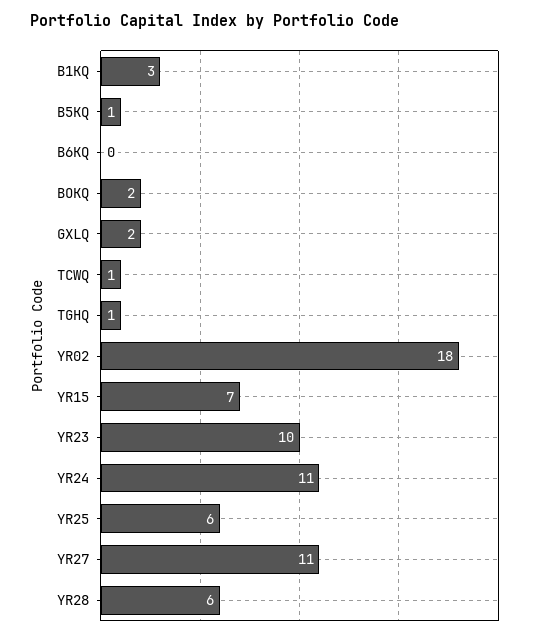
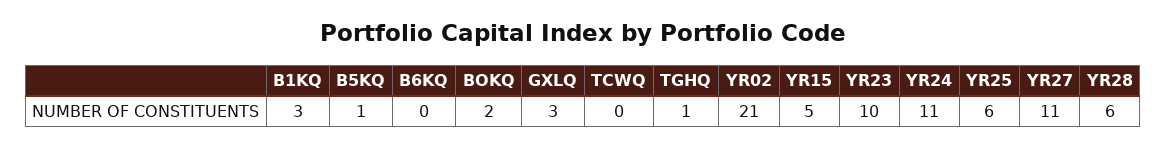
  {
    "B1KQ": 3,
    "B5KQ": 1,
    "B6KQ": 0,
    "BOKQ": 2,
-   "GXLQ": 2,
+   "GXLQ": 3,
-   "TCWQ": 1,
+   "TCWQ": 0,
    "TGHQ": 1,
-   "YR02": 18,
+   "YR02": 21,
-   "YR15": 7,
+   "YR15": 5,
    "YR23": 10,
    "YR24": 11,
    "YR25": 6,
    "YR27": 11,
    "YR28": 6
  }

